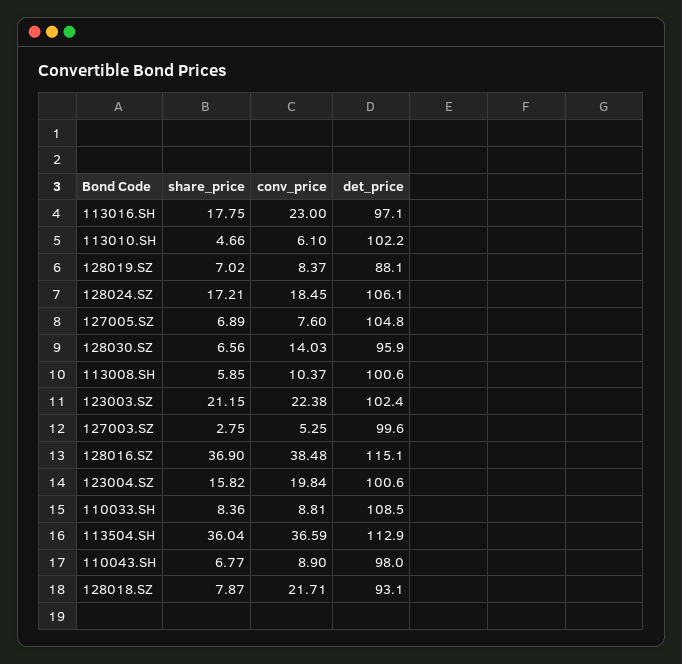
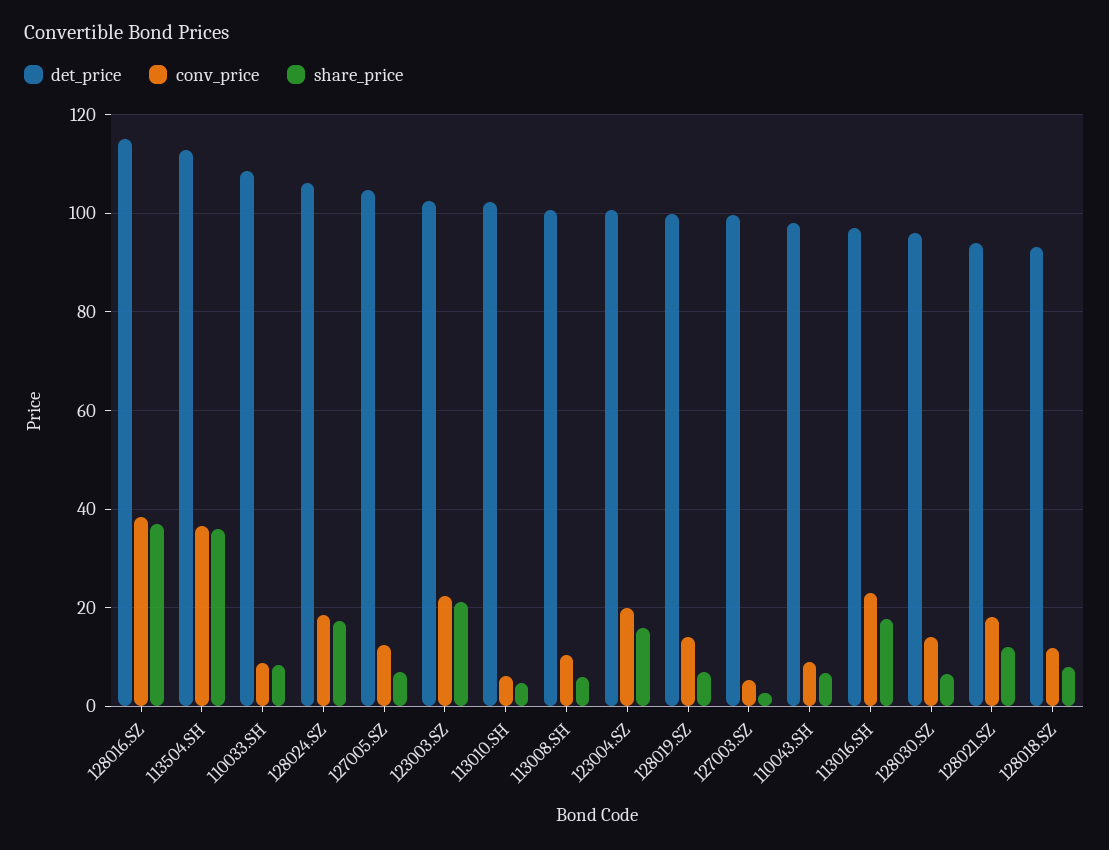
  {
    "share_price": {
      "113016.SH": 17.75,
      "113010.SH": 4.66,
      "128019.SZ": 7.02,
      "128024.SZ": 17.21,
      "127005.SZ": 6.89,
      "128030.SZ": 6.56,
      "113008.SH": 5.85,
      "123003.SZ": 21.15,
      "127003.SZ": 2.75,
      "128016.SZ": 36.9,
      "123004.SZ": 15.82,
      "110033.SH": 8.36,
      "113504.SH": 36.04,
      "110043.SH": 6.77,
-     "128018.SZ": 7.87
+     "128018.SZ": 7.87,
+     "128021.SZ": 12
    },
    "conv_price": {
      "113016.SH": 23,
      "113010.SH": 6.1,
-     "128019.SZ": 8.37,
+     "128019.SZ": 14,
      "128024.SZ": 18.45,
-     "127005.SZ": 7.6,
+     "127005.SZ": 12,
      "128030.SZ": 14.03,
      "113008.SH": 10.37,
      "123003.SZ": 22.38,
      "127003.SZ": 5.25,
      "128016.SZ": 38.48,
      "123004.SZ": 19.84,
      "110033.SH": 8.81,
      "113504.SH": 36.59,
      "110043.SH": 8.9,
-     "128018.SZ": 21.71
+     "128018.SZ": 12,
+     "128021.SZ": 18
    },
    "det_price": {
      "113016.SH": 97.1,
      "113010.SH": 102.2,
-     "128019.SZ": 88.1,
+     "128019.SZ": 100,
      "128024.SZ": 106.1,
      "127005.SZ": 104.8,
      "128030.SZ": 95.9,
      "113008.SH": 100.6,
      "123003.SZ": 102.4,
      "127003.SZ": 99.6,
      "128016.SZ": 115.1,
      "123004.SZ": 100.6,
      "110033.SH": 108.5,
      "113504.SH": 112.9,
      "110043.SH": 98,
-     "128018.SZ": 93.1
+     "128018.SZ": 93.1,
+     "128021.SZ": 94
    }
  }

